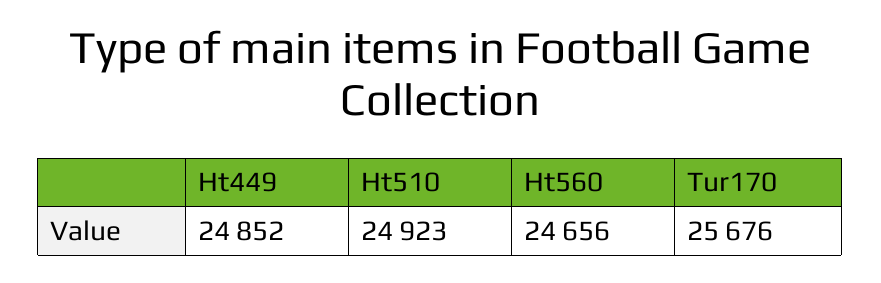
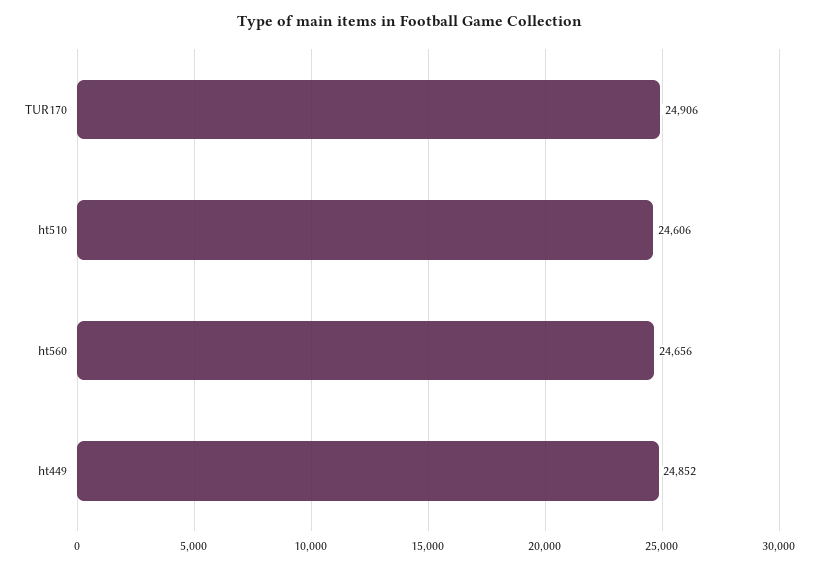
  {
    "Ht449": 24852,
-   "Ht510": 24923,
+   "Ht510": 24606,
    "Ht560": 24656,
-   "Tur170": 25676
+   "Tur170": 24906
  }

